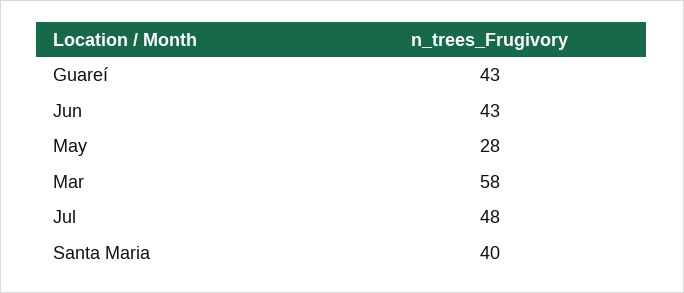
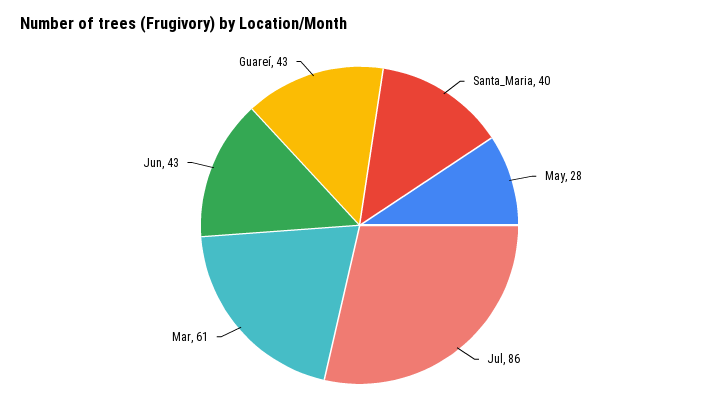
  {
    "Guareí": 43,
    "Jun": 43,
    "May": 28,
-   "Mar": 58,
+   "Mar": 61,
-   "Jul": 48,
+   "Jul": 86,
    "Santa Maria": 40
  }

